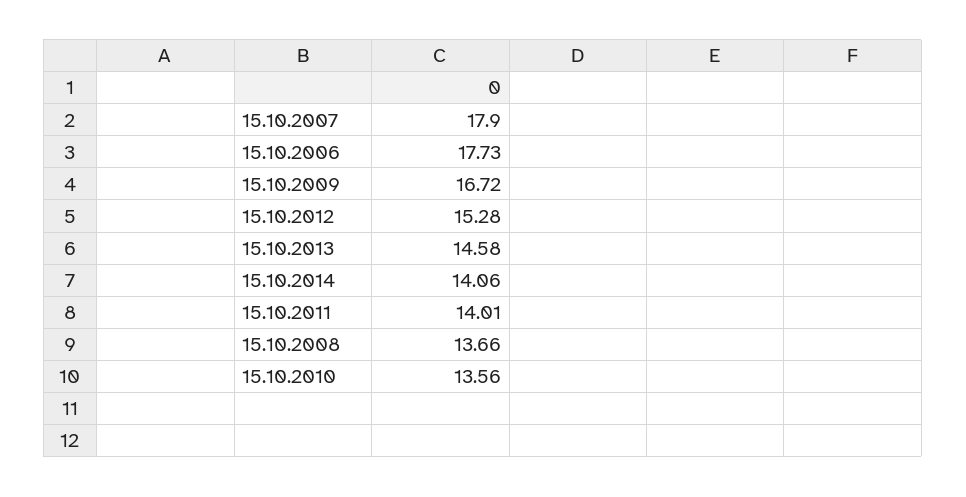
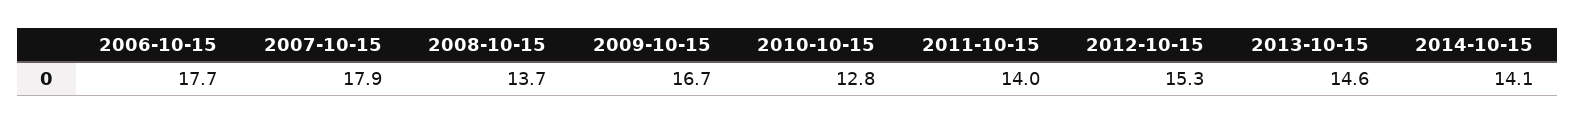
  {
    "15.10.2007": 17.9,
    "15.10.2006": 17.73,
    "15.10.2009": 16.72,
    "15.10.2012": 15.28,
    "15.10.2013": 14.58,
    "15.10.2014": 14.06,
    "15.10.2011": 14.01,
    "15.10.2008": 13.66,
-   "15.10.2010": 13.56
+   "15.10.2010": 12.8
  }

